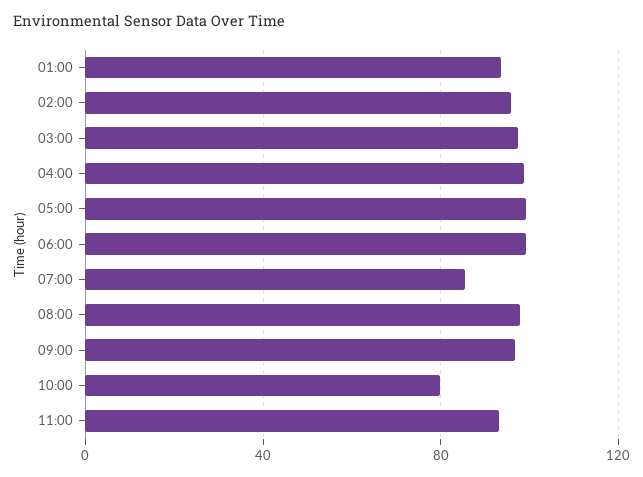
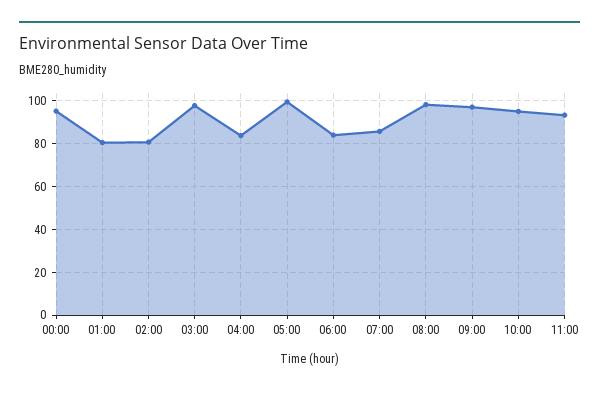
  {
-   "01:00": 95,
+   "01:00": 80,
-   "02:00": 95,
+   "02:00": 80,
    "03:00": 100,
-   "04:00": 100,
+   "04:00": 85,
    "05:00": 100,
-   "06:00": 100,
+   "06:00": 85,
    "07:00": 85,
    "08:00": 100,
    "09:00": 95,
-   "10:00": 80,
+   "10:00": 95,
-   "11:00": 95
+   "11:00": 95,
+   "00:00": 95
  }

